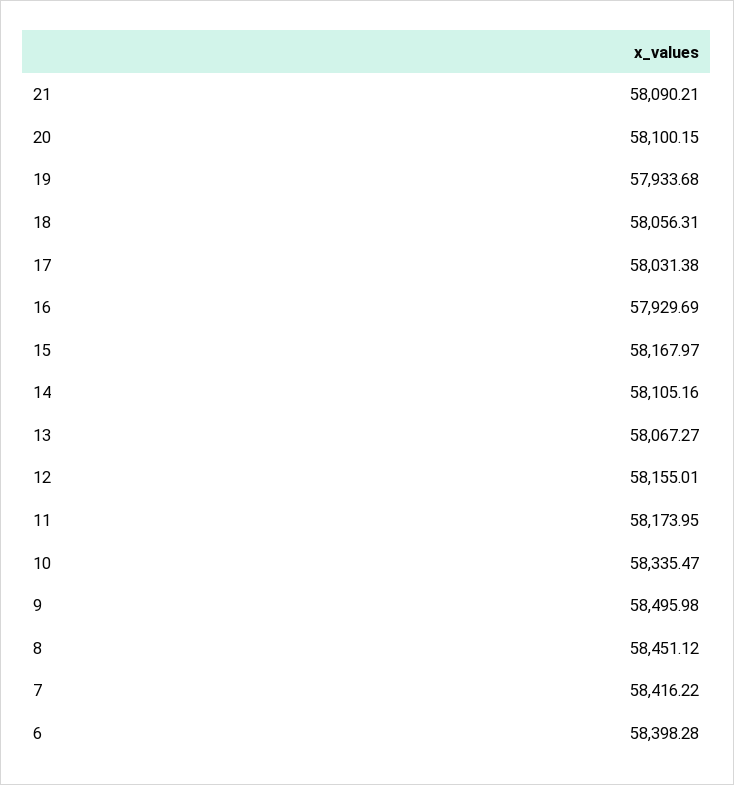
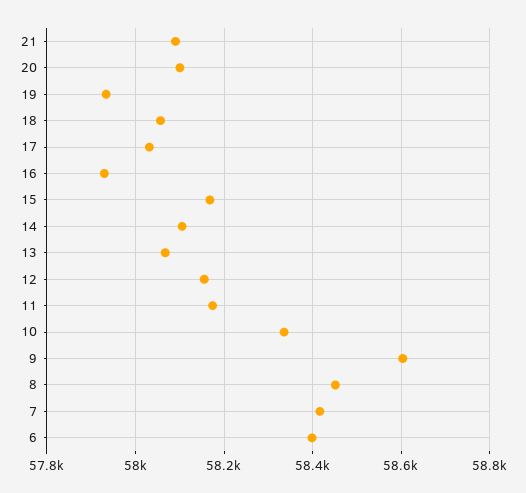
  {
    "21": 58090.21,
    "20": 58100.15,
    "19": 57933.68,
    "18": 58056.31,
    "17": 58031.38,
    "16": 57929.69,
    "15": 58167.97,
    "14": 58105.16,
    "13": 58067.27,
    "12": 58155.01,
    "11": 58173.95,
    "10": 58335.47,
-   "9": 58495.98,
+   "9": 58600,
    "8": 58451.12,
    "7": 58416.22,
    "6": 58398.28
  }

